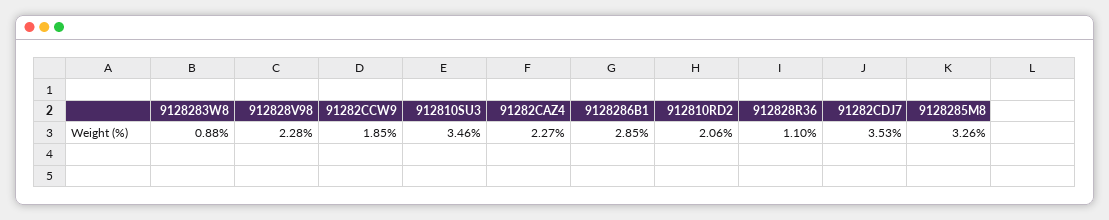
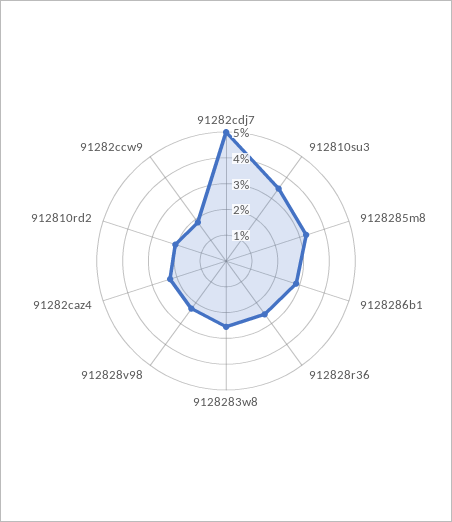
  {
-   "9128283W8": 0.88,
+   "9128283W8": 2.5,
    "912828V98": 2.28,
    "91282CCW9": 1.85,
    "912810SU3": 3.46,
    "91282CAZ4": 2.27,
    "9128286B1": 2.85,
    "912810RD2": 2.06,
-   "912828R36": 1.1,
+   "912828R36": 2.5,
-   "91282CDJ7": 3.53,
+   "91282CDJ7": 5,
    "9128285M8": 3.26
  }

